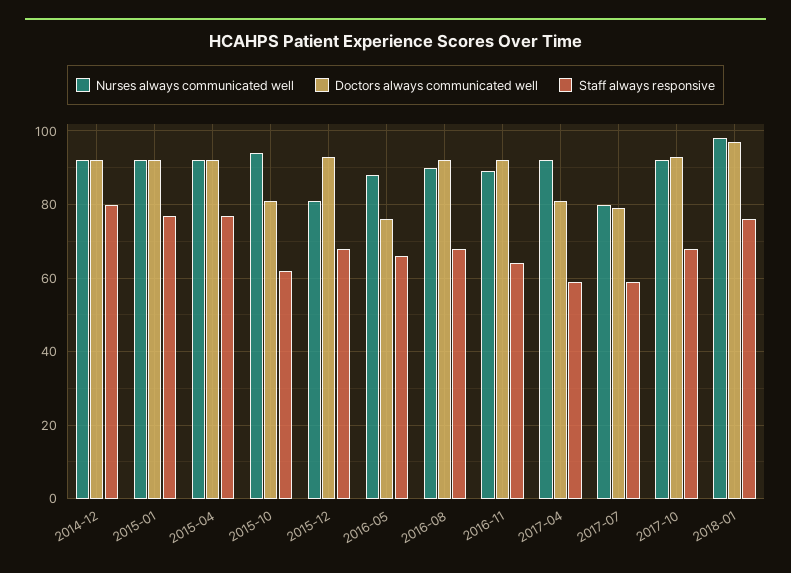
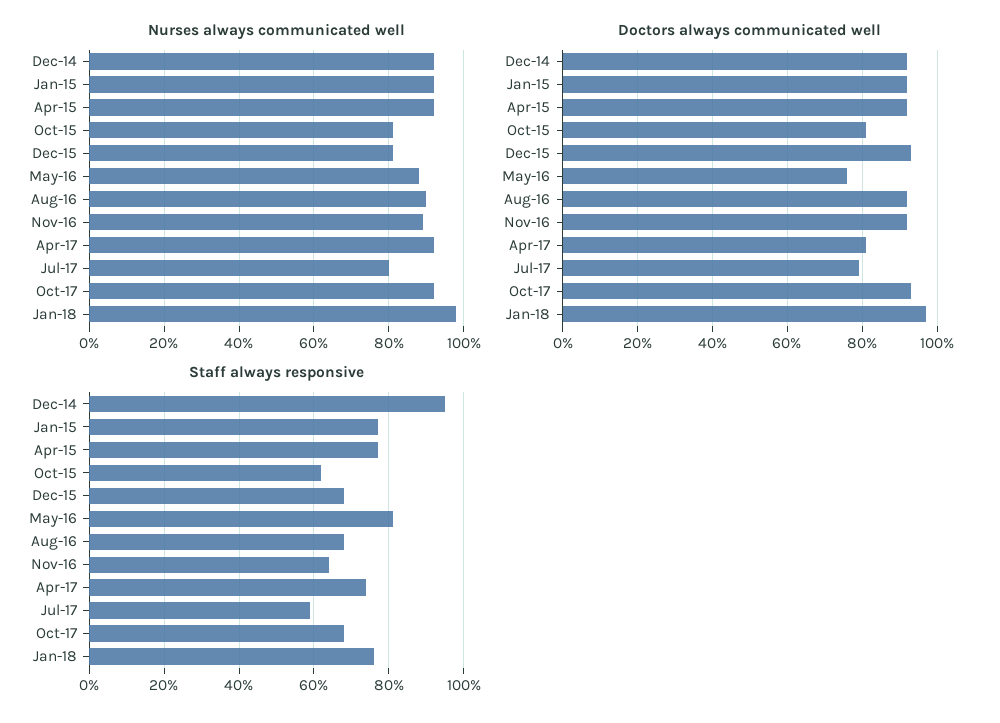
  {
    "Nurses always communicated well": {
      "2014-12": 90,
      "2015-01": 90,
      "2015-04": 90,
-     "2015-10": 95,
+     "2015-10": 80,
      "2015-12": 80,
      "2016-05": 90,
      "2016-08": 90,
      "2016-11": 90,
      "2017-04": 90,
      "2017-07": 80,
      "2017-10": 90,
      "2018-01": 100
    },
    "Doctors always communicated well": {
      "2014-12": 90,
      "2015-01": 90,
      "2015-04": 90,
      "2015-10": 80,
      "2015-12": 95,
      "2016-05": 75,
      "2016-08": 90,
      "2016-11": 90,
      "2017-04": 80,
      "2017-07": 80,
      "2017-10": 95,
      "2018-01": 95
    },
    "Staff always responsive": {
-     "2014-12": 80,
+     "2014-12": 95,
      "2015-01": 75,
      "2015-04": 75,
      "2015-10": 60,
      "2015-12": 70,
-     "2016-05": 65,
+     "2016-05": 80,
      "2016-08": 70,
      "2016-11": 65,
-     "2017-04": 60,
+     "2017-04": 75,
      "2017-07": 60,
      "2017-10": 70,
      "2018-01": 75
    }
  }

